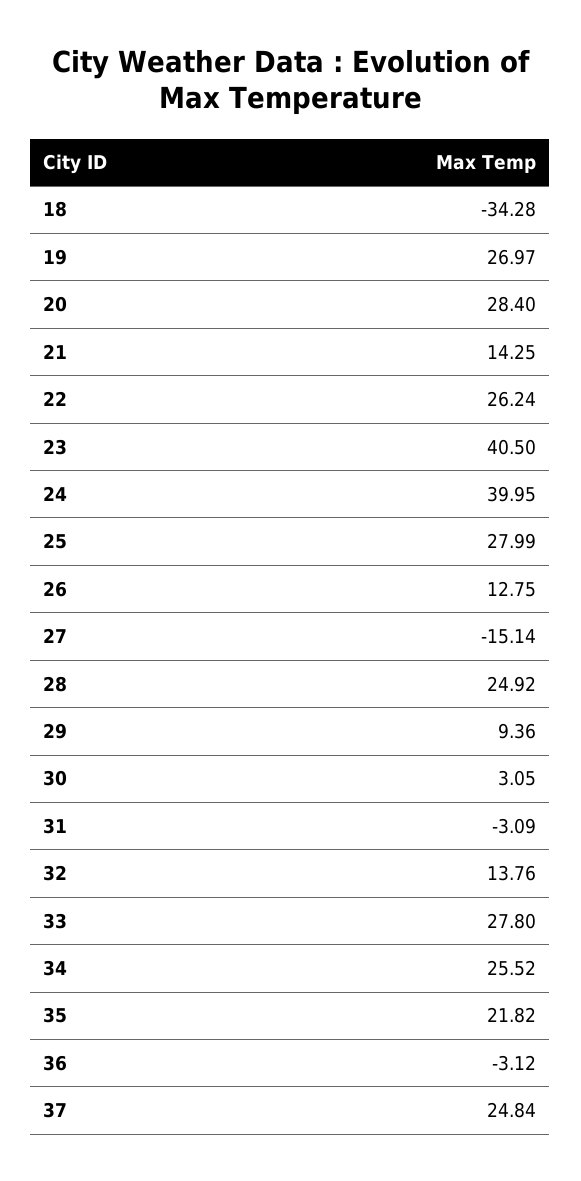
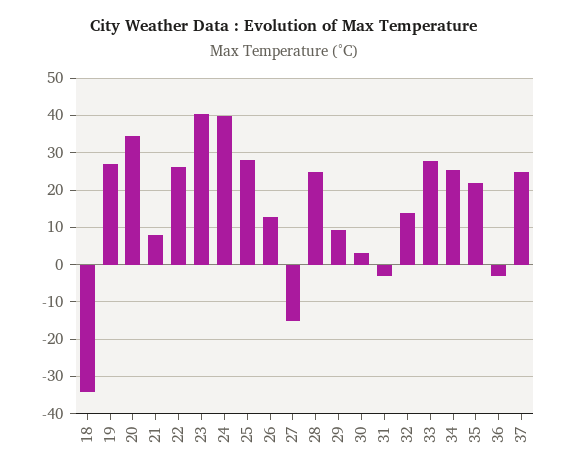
  {
    "18": -34.28,
    "19": 26.97,
-   "20": 28.4,
+   "20": 34,
-   "21": 14.25,
+   "21": 8,
    "22": 26.24,
    "23": 40.5,
    "24": 39.95,
    "25": 27.99,
    "26": 12.75,
    "27": -15.14,
    "28": 24.92,
    "29": 9.36,
    "30": 3.05,
    "31": -3.09,
    "32": 13.76,
    "33": 27.8,
    "34": 25.52,
    "35": 21.82,
    "36": -3.12,
    "37": 24.84
  }

